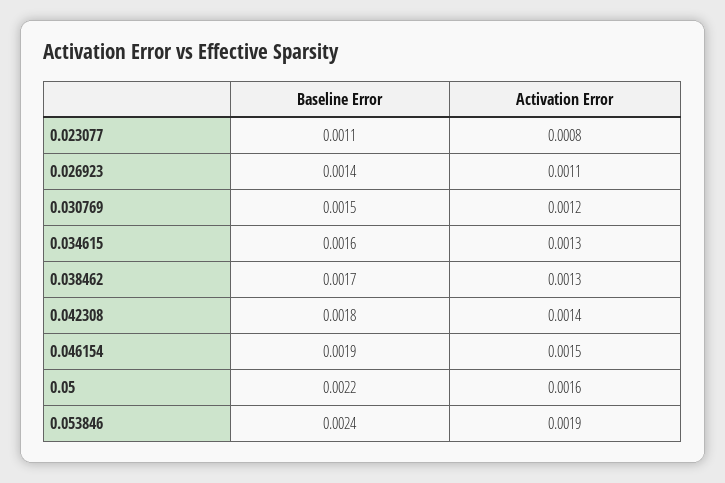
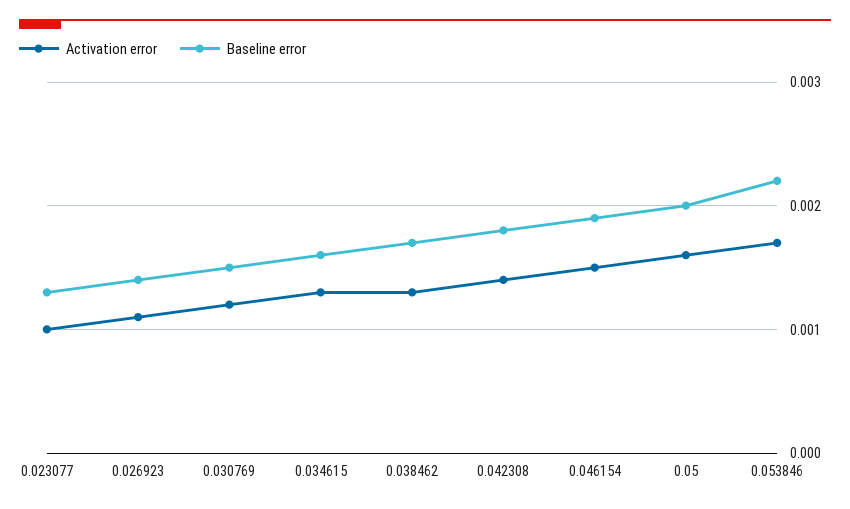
  {
    "Baseline Error": {
-     "0.023077": 0.0011,
+     "0.023077": 0.0013,
      "0.026923": 0.0014,
      "0.030769": 0.0015,
      "0.034615": 0.0016,
      "0.038462": 0.0017,
      "0.042308": 0.0018,
      "0.046154": 0.0019,
-     "0.05": 0.0022,
+     "0.05": 0.002,
-     "0.053846": 0.0024
+     "0.053846": 0.0022
    },
    "Activation Error": {
-     "0.023077": 0.0008,
+     "0.023077": 0.001,
      "0.026923": 0.0011,
      "0.030769": 0.0012,
      "0.034615": 0.0013,
      "0.038462": 0.0013,
      "0.042308": 0.0014,
      "0.046154": 0.0015,
      "0.05": 0.0016,
-     "0.053846": 0.0019
+     "0.053846": 0.0017
    }
  }

